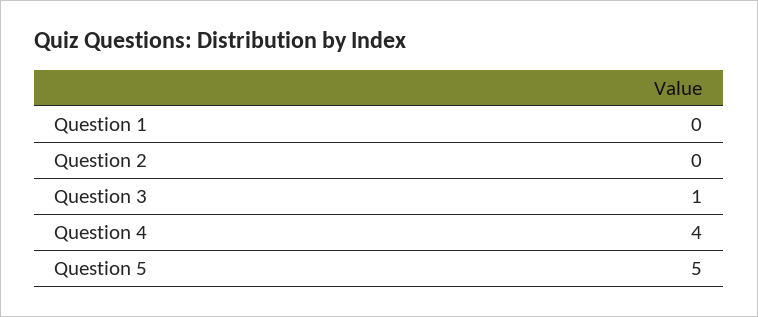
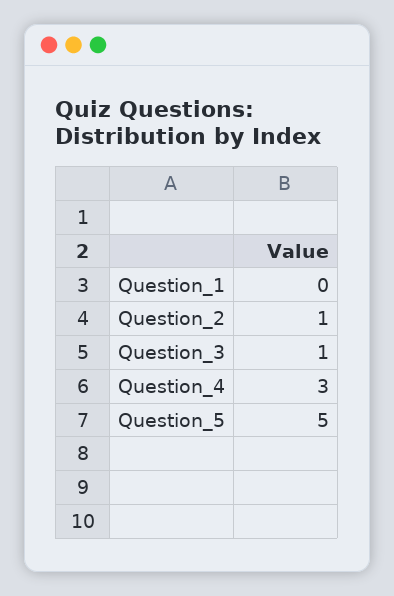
  {
    "Question 1": 0,
-   "Question 2": 0,
+   "Question 2": 1,
    "Question 3": 1,
-   "Question 4": 4,
+   "Question 4": 3,
    "Question 5": 5
  }

